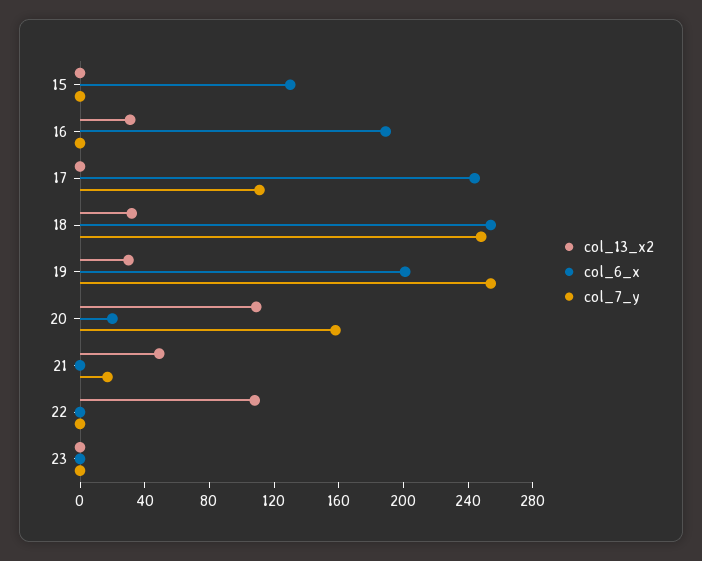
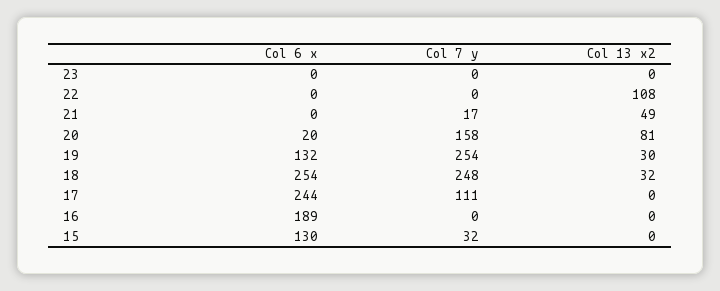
  {
    "col_13_x2": {
      "15": 0,
-     "16": 30,
+     "16": 0,
      "17": 0,
      "18": 32,
      "19": 30,
-     "20": 110,
+     "20": 81,
      "21": 49,
      "22": 108,
      "23": 0
    },
    "col_6_x": {
      "15": 130,
      "16": 189,
      "17": 244,
      "18": 254,
-     "19": 200,
+     "19": 132,
      "20": 20,
      "21": 0,
      "22": 0,
      "23": 0
    },
    "col_7_y": {
-     "15": 0,
+     "15": 32,
      "16": 0,
      "17": 111,
      "18": 248,
      "19": 254,
      "20": 158,
      "21": 17,
      "22": 0,
      "23": 0
    }
  }

